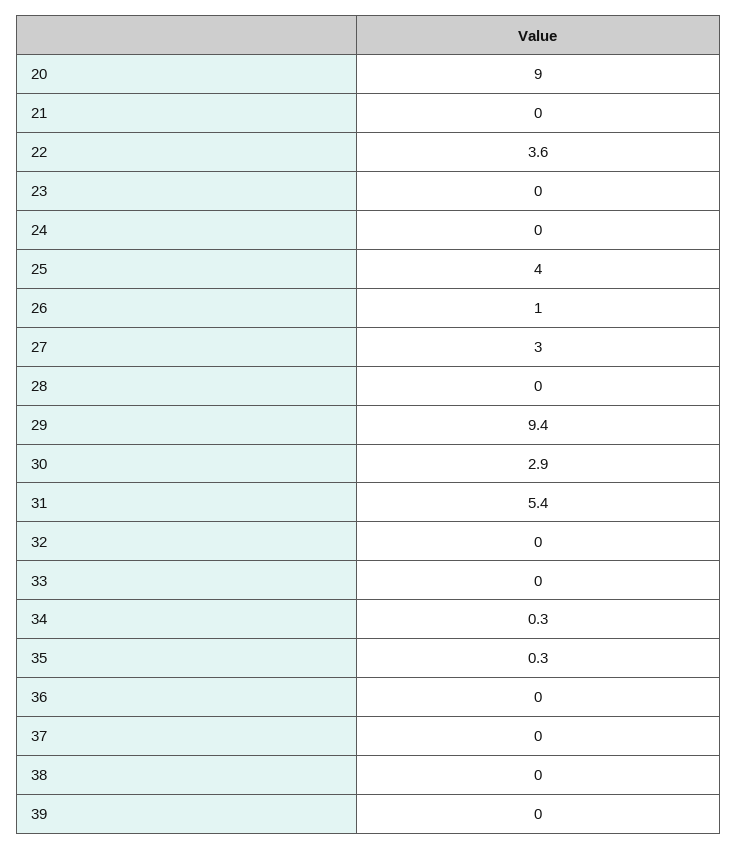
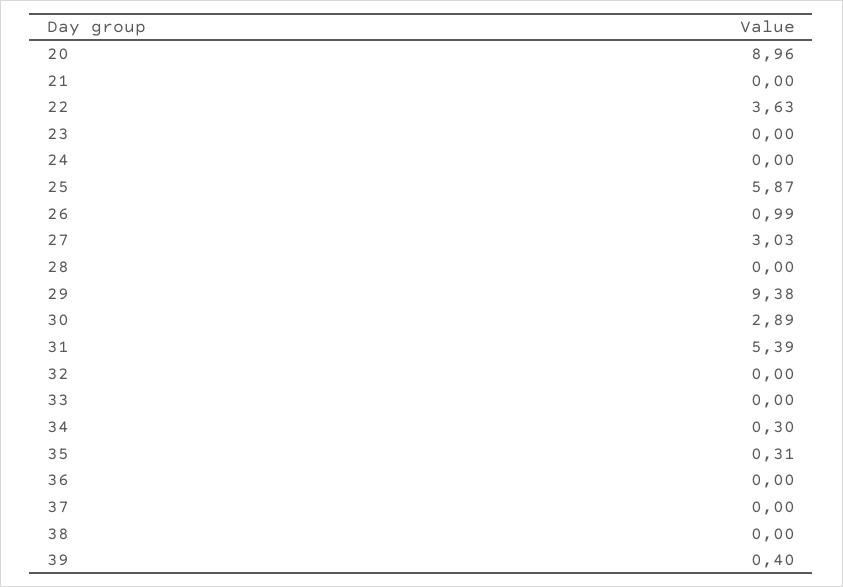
  {
    "20": 8.96,
    "21": 0,
    "22": 3.63,
    "23": 0,
    "24": 0,
-   "25": 4,
+   "25": 5.87,
    "26": 0.99,
    "27": 3.03,
    "28": 0,
    "29": 9.38,
    "30": 2.89,
    "31": 5.39,
    "32": 0,
    "33": 0,
    "34": 0.3,
    "35": 0.31,
    "36": 0,
    "37": 0,
    "38": 0,
-   "39": 0
+   "39": 0.4
  }

